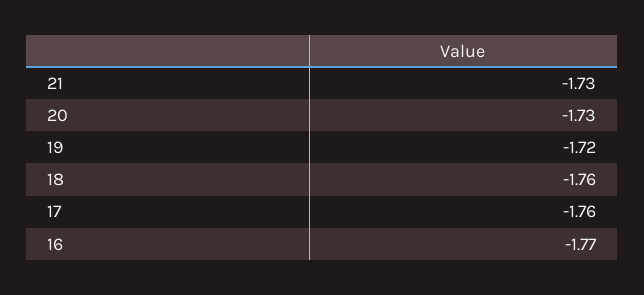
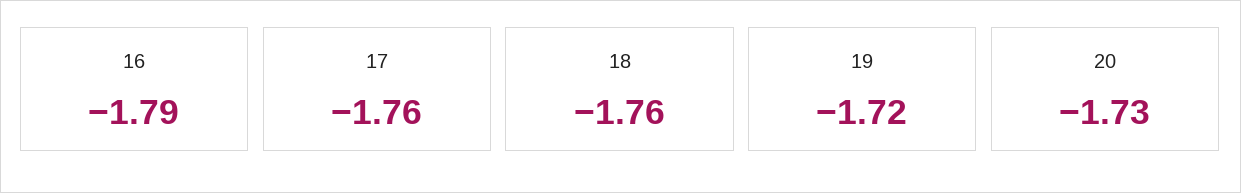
  {
-   "21": -1.73,
    "20": -1.73,
    "19": -1.72,
    "18": -1.76,
    "17": -1.76,
-   "16": -1.77
+   "16": -1.79
  }

